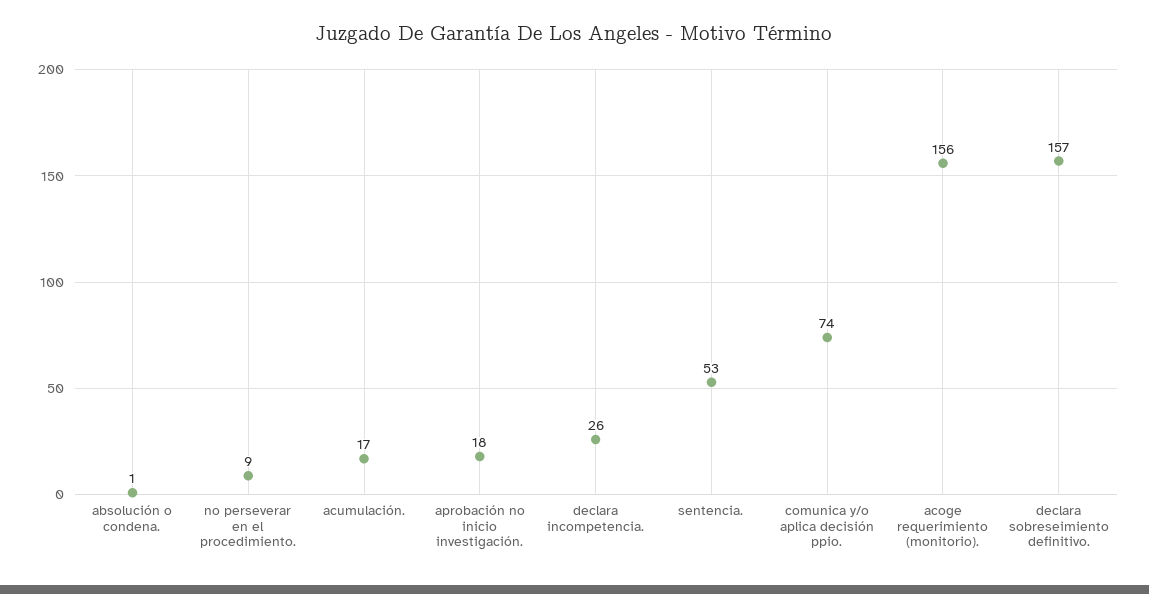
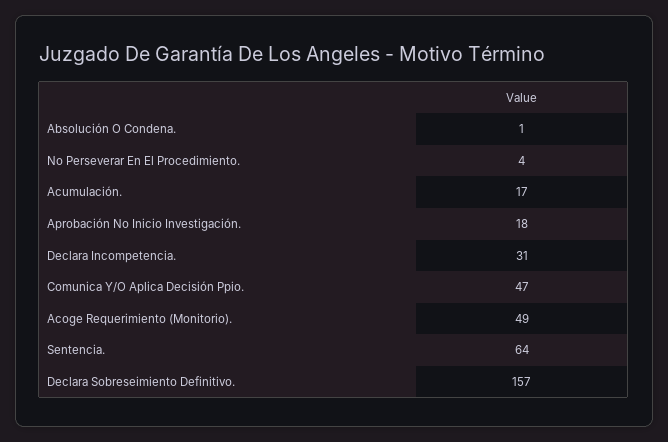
  {
    "absolución o condena.": 1,
-   "no perseverar en el procedimiento.": 9,
+   "no perseverar en el procedimiento.": 4,
    "acumulación.": 17,
    "aprobación no inicio investigación.": 18,
-   "declara incompetencia.": 26,
+   "declara incompetencia.": 31,
-   "sentencia.": 53,
+   "sentencia.": 64,
-   "comunica y/o aplica decisión ppio.": 74,
+   "comunica y/o aplica decisión ppio.": 47,
-   "acoge requerimiento (monitorio).": 156,
+   "acoge requerimiento (monitorio).": 49,
    "declara sobreseimiento definitivo.": 157
  }

